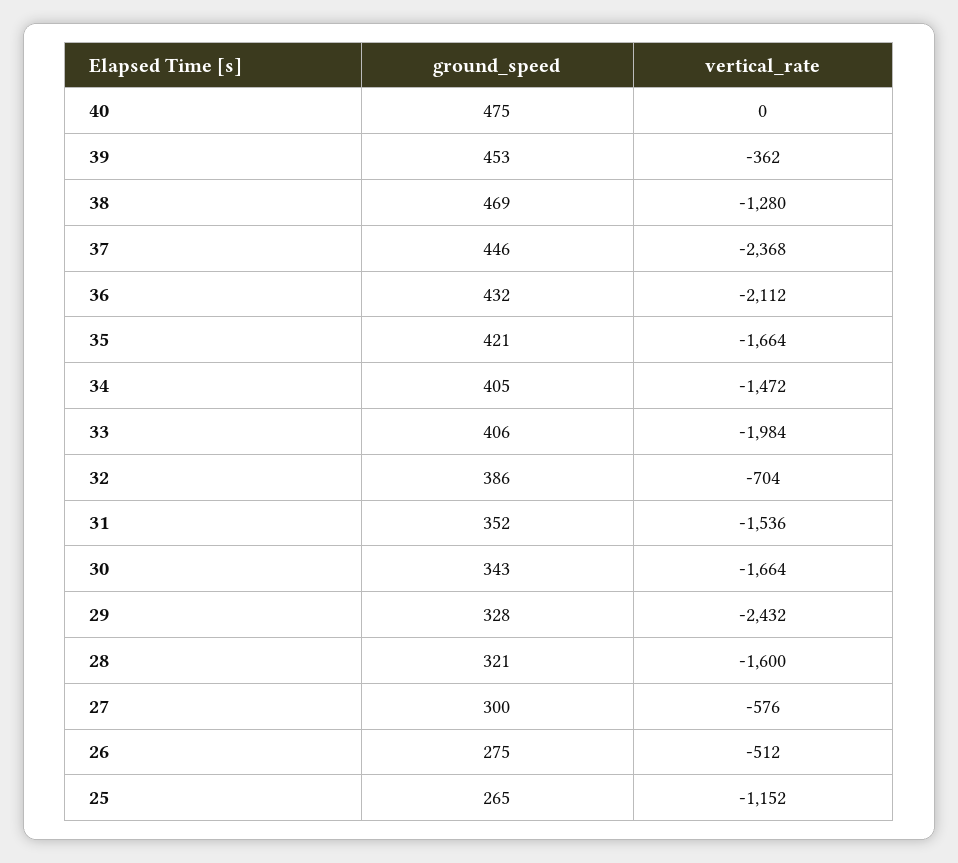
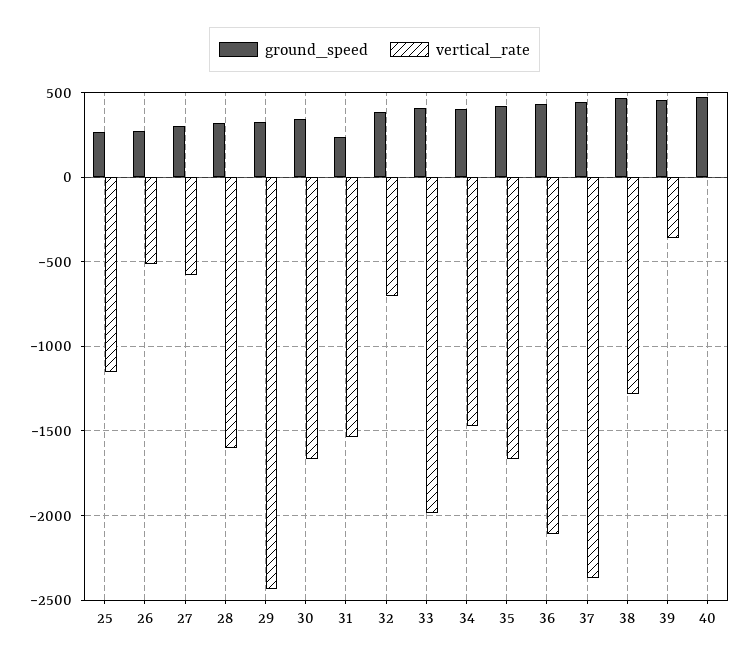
  {
    "ground_speed": {
      "40": 475,
      "39": 453,
      "38": 469,
      "37": 446,
      "36": 432,
      "35": 421,
      "34": 405,
      "33": 406,
      "32": 386,
-     "31": 352,
+     "31": 250,
      "30": 343,
      "29": 328,
      "28": 321,
      "27": 300,
      "26": 275,
      "25": 265
    },
    "vertical_rate": {
      "40": 0,
      "39": -362,
      "38": -1280,
      "37": -2368,
      "36": -2112,
      "35": -1664,
      "34": -1472,
      "33": -1984,
      "32": -704,
      "31": -1536,
      "30": -1664,
      "29": -2432,
      "28": -1600,
      "27": -576,
      "26": -512,
      "25": -1152
    }
  }

